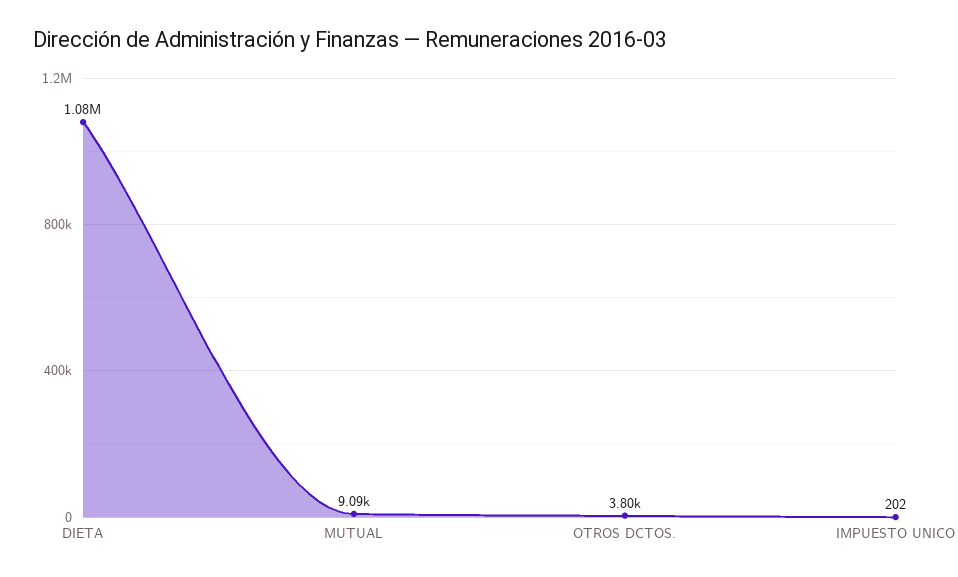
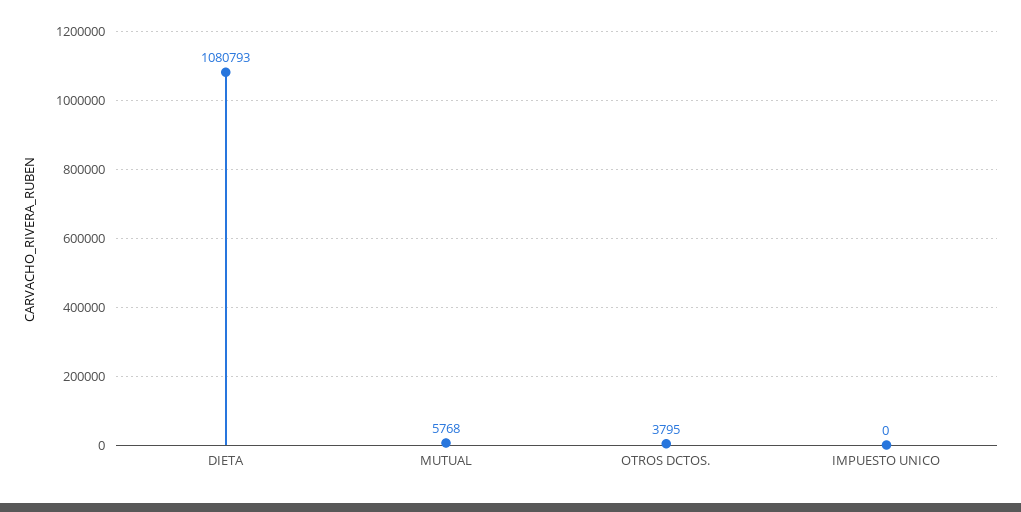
  {
    "DIETA": 1080793,
-   "MUTUAL": 9090,
+   "MUTUAL": 5768,
    "OTROS DCTOS.": 3795,
-   "IMPUESTO UNICO": 202
+   "IMPUESTO UNICO": 0
  }

